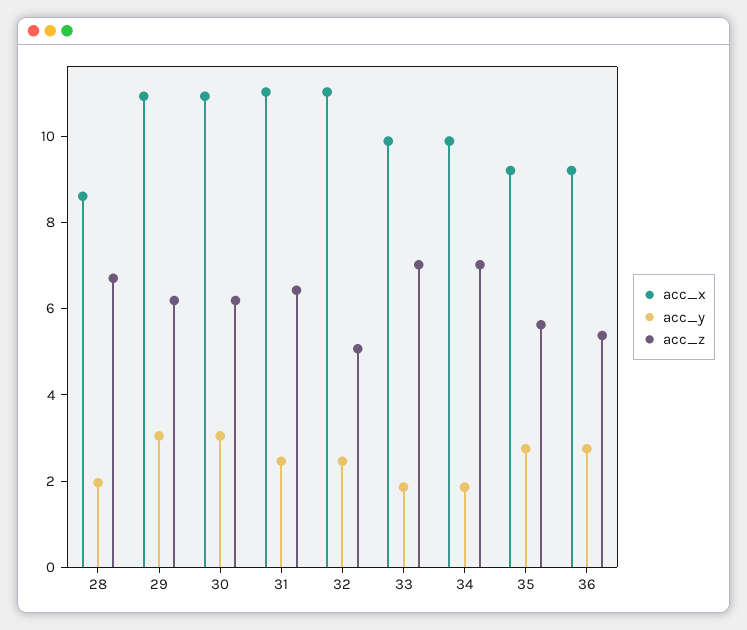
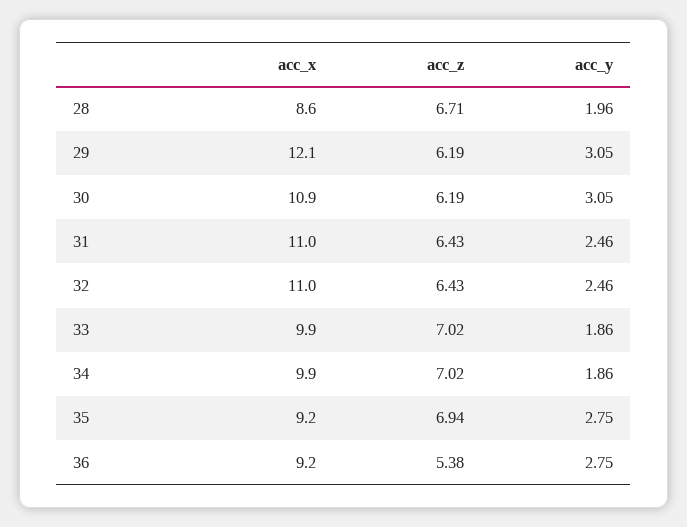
  {
    "acc_x": {
      "28": 8.6,
-     "29": 11,
+     "29": 12.1,
      "30": 10.9,
      "31": 11,
      "32": 11,
      "33": 9.9,
      "34": 9.9,
      "35": 9.2,
      "36": 9.2
    },
    "acc_y": {
      "28": 1.96,
      "29": 3.05,
      "30": 3.05,
      "31": 2.46,
      "32": 2.46,
      "33": 1.86,
      "34": 1.86,
      "35": 2.75,
      "36": 2.75
    },
    "acc_z": {
      "28": 6.71,
      "29": 6.19,
      "30": 6.19,
      "31": 6.43,
-     "32": 5,
+     "32": 6.43,
      "33": 7.02,
      "34": 7.02,
-     "35": 5.5,
+     "35": 6.94,
      "36": 5.38
    }
  }

